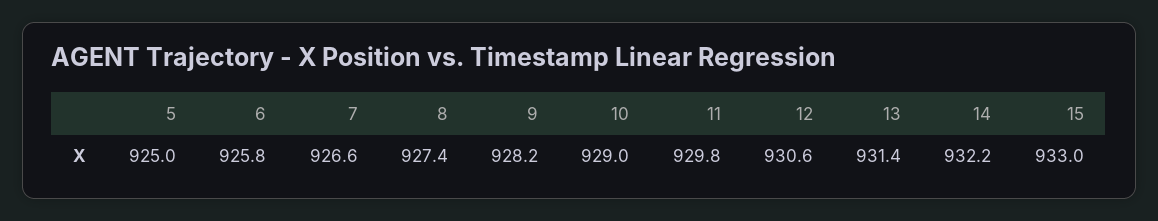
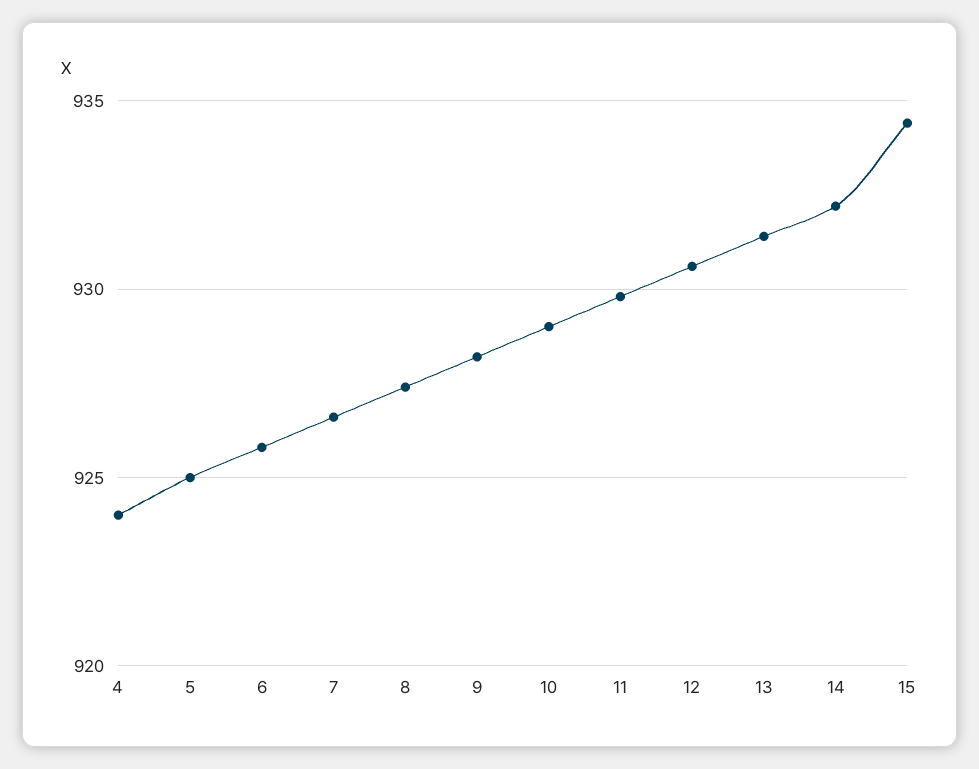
  {
    "5": 925,
    "6": 925.8,
    "7": 926.6,
    "8": 927.4,
    "9": 928.2,
    "10": 929,
    "11": 929.8,
    "12": 930.6,
    "13": 931.4,
    "14": 932.2,
-   "15": 933
+   "15": 934.5,
+   "4": 924
  }

